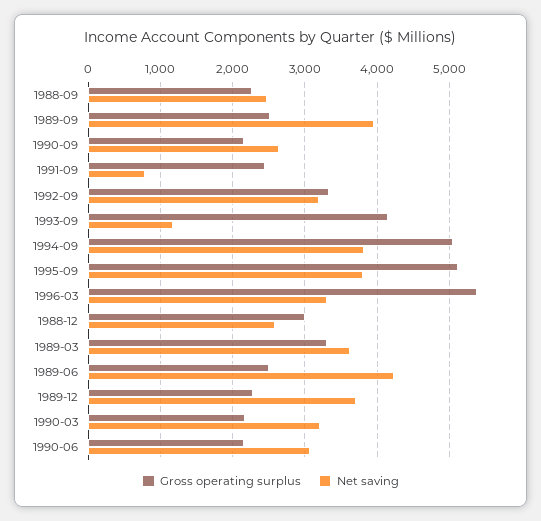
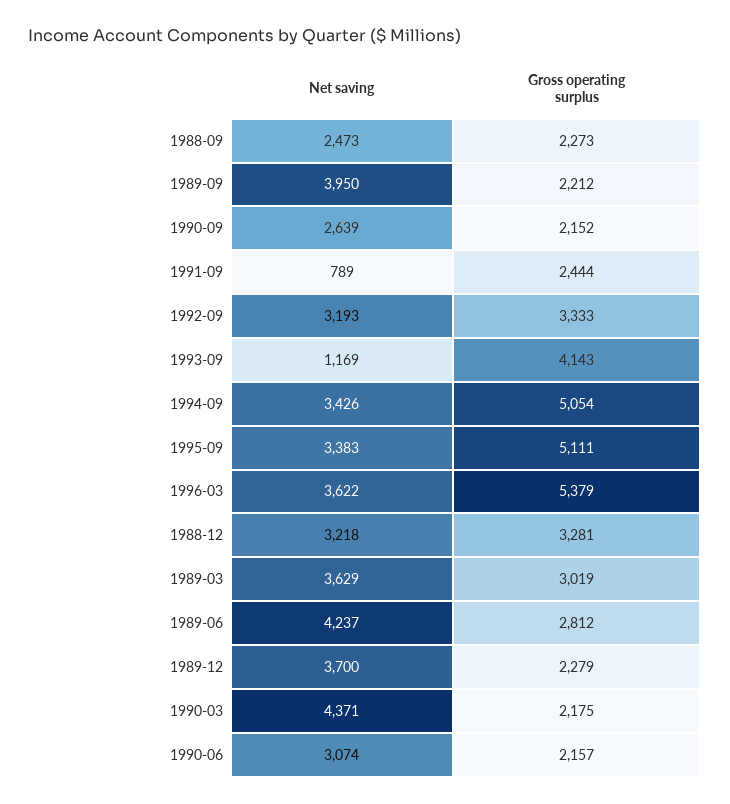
  {
    "Gross operating surplus": {
      "1988-09": 2273,
-     "1989-09": 2500,
+     "1989-09": 2212,
      "1990-09": 2152,
      "1991-09": 2444,
      "1992-09": 3333,
      "1993-09": 4143,
      "1994-09": 5054,
      "1995-09": 5111,
      "1996-03": 5379,
-     "1988-12": 3000,
+     "1988-12": 3281,
-     "1989-03": 3300,
+     "1989-03": 3019,
-     "1989-06": 2500,
+     "1989-06": 2812,
      "1989-12": 2279,
      "1990-03": 2175,
      "1990-06": 2157
    },
    "Net saving": {
      "1988-09": 2473,
      "1989-09": 3950,
      "1990-09": 2639,
      "1991-09": 789,
      "1992-09": 3193,
      "1993-09": 1169,
-     "1994-09": 3800,
+     "1994-09": 3426,
-     "1995-09": 3800,
+     "1995-09": 3383,
-     "1996-03": 3300,
+     "1996-03": 3622,
-     "1988-12": 2600,
+     "1988-12": 3218,
      "1989-03": 3629,
      "1989-06": 4237,
      "1989-12": 3700,
-     "1990-03": 3200,
+     "1990-03": 4371,
      "1990-06": 3074
    }
  }

